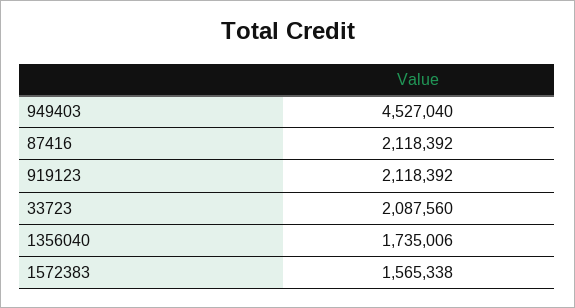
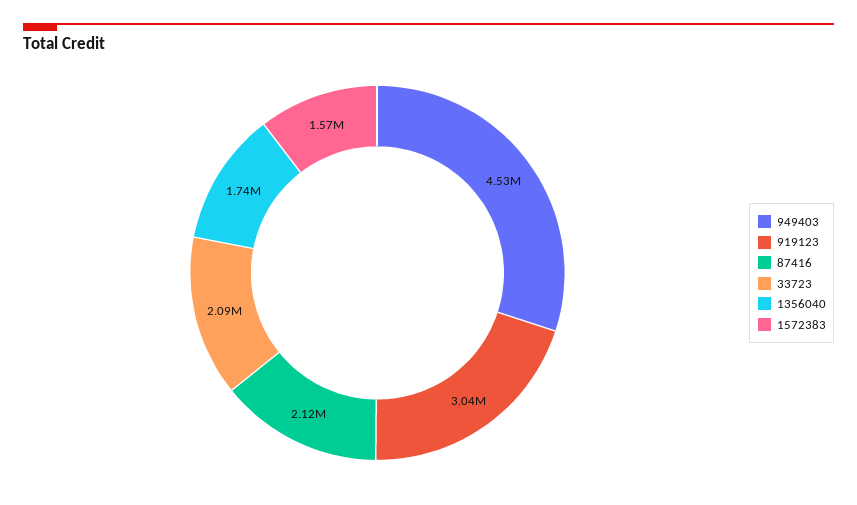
  {
    "949403": 4527040,
    "87416": 2118392,
-   "919123": 2118392,
+   "919123": 3040000,
    "33723": 2087560,
    "1356040": 1735006,
    "1572383": 1565338
  }

